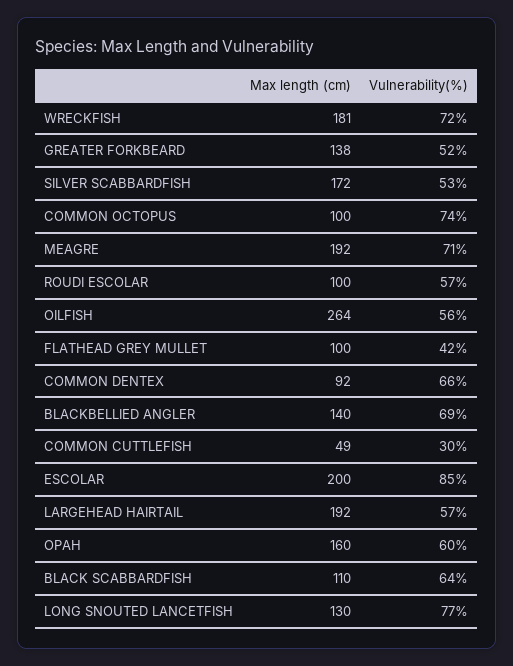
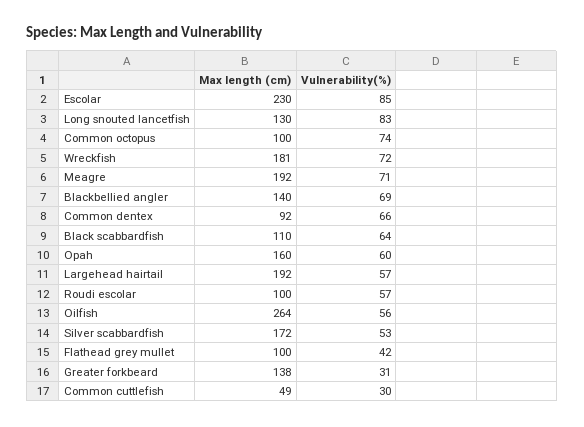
  {
    "Max length (cm)": {
      "WRECKFISH": 181,
      "GREATER FORKBEARD": 138,
      "SILVER SCABBARDFISH": 172,
      "COMMON OCTOPUS": 100,
      "MEAGRE": 192,
      "ROUDI ESCOLAR": 100,
      "OILFISH": 264,
      "FLATHEAD GREY MULLET": 100,
      "COMMON DENTEX": 92,
      "BLACKBELLIED ANGLER": 140,
      "COMMON CUTTLEFISH": 49,
-     "ESCOLAR": 200,
+     "ESCOLAR": 230,
      "LARGEHEAD HAIRTAIL": 192,
      "OPAH": 160,
      "BLACK SCABBARDFISH": 110,
      "LONG SNOUTED LANCETFISH": 130
    },
    "Vulnerability(%)": {
      "WRECKFISH": 72,
-     "GREATER FORKBEARD": 52,
+     "GREATER FORKBEARD": 31,
      "SILVER SCABBARDFISH": 53,
      "COMMON OCTOPUS": 74,
      "MEAGRE": 71,
      "ROUDI ESCOLAR": 57,
      "OILFISH": 56,
      "FLATHEAD GREY MULLET": 42,
      "COMMON DENTEX": 66,
      "BLACKBELLIED ANGLER": 69,
      "COMMON CUTTLEFISH": 30,
      "ESCOLAR": 85,
      "LARGEHEAD HAIRTAIL": 57,
      "OPAH": 60,
      "BLACK SCABBARDFISH": 64,
-     "LONG SNOUTED LANCETFISH": 77
+     "LONG SNOUTED LANCETFISH": 83
    }
  }

